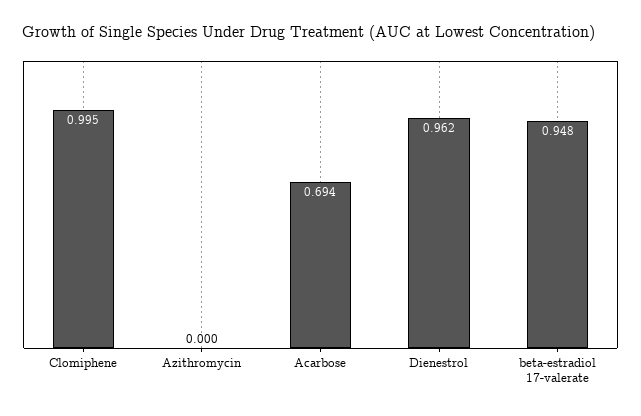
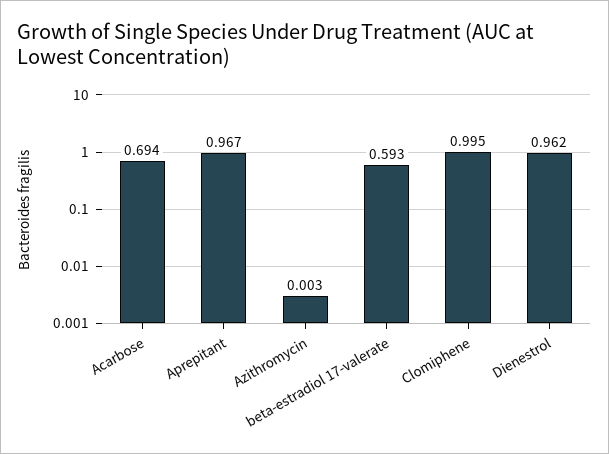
  {
    "Clomiphene": 0.995,
-   "Azithromycin": 0,
+   "Azithromycin": 0.003,
    "Acarbose": 0.694,
    "Dienestrol": 0.962,
-   "beta-estradiol 17-valerate": 0.948
+   "beta-estradiol 17-valerate": 0.593,
+   "Aprepitant": 0.967
  }

